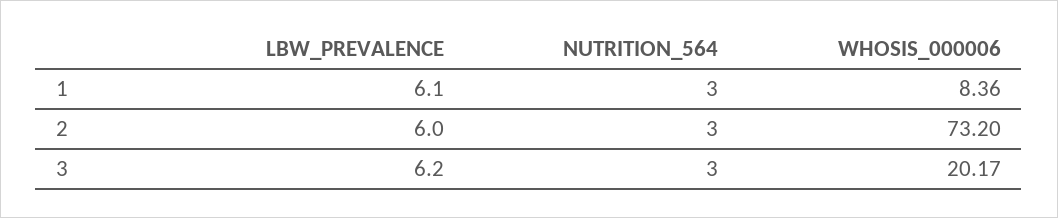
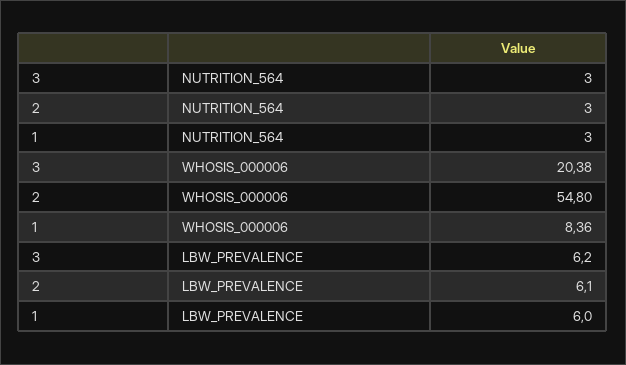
  {
    "LBW_PREVALENCE": {
-     "1": 6.1,
+     "1": 6,
-     "2": 6,
+     "2": 6.1,
      "3": 6.2
    },
    "NUTRITION_564": {
      "1": 3,
      "2": 3,
      "3": 3
    },
    "WHOSIS_000006": {
      "1": 8.36,
-     "2": 73.2,
+     "2": 54.8,
-     "3": 20.17
+     "3": 20.38
    }
  }

